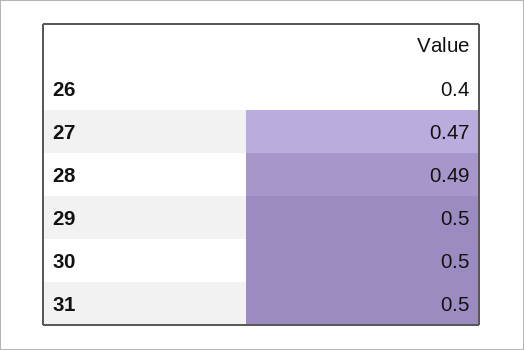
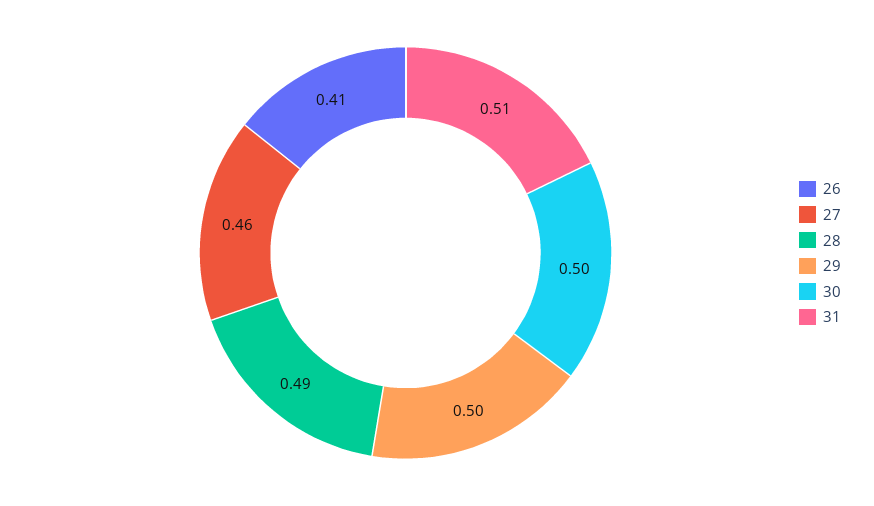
  {
-   "26": 0.4,
+   "26": 0.41,
-   "27": 0.47,
+   "27": 0.46,
    "28": 0.49,
    "29": 0.5,
    "30": 0.5,
-   "31": 0.5
+   "31": 0.51
  }

